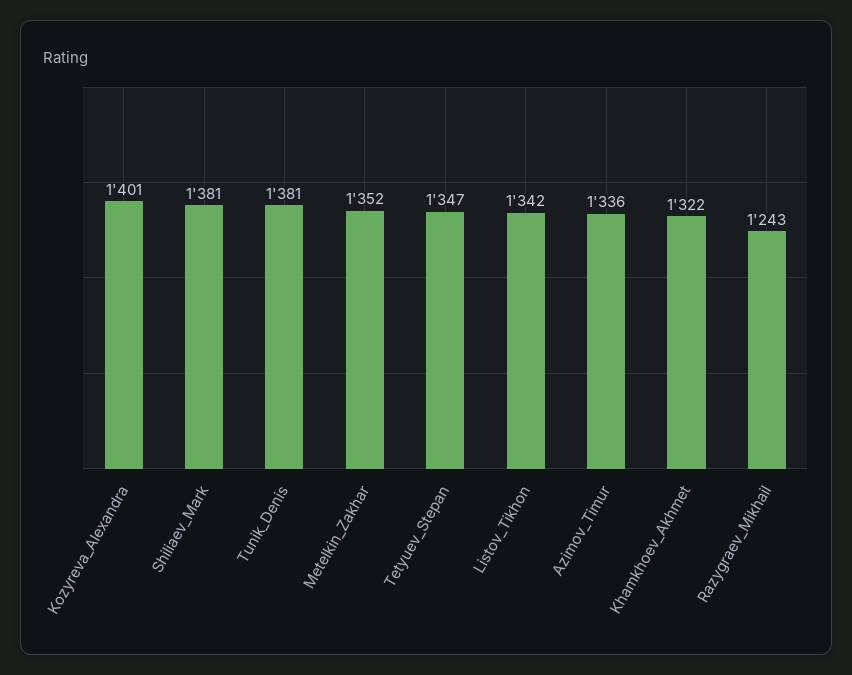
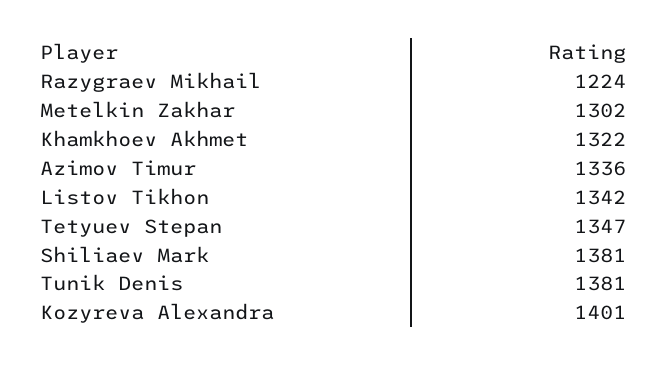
  {
    "Kozyreva_Alexandra": 1401,
    "Shiliaev_Mark": 1381,
    "Tunik_Denis": 1381,
-   "Metelkin_Zakhar": 1352,
+   "Metelkin_Zakhar": 1302,
    "Tetyuev_Stepan": 1347,
    "Listov_Tikhon": 1342,
    "Azimov_Timur": 1336,
    "Khamkhoev_Akhmet": 1322,
-   "Razygraev_Mikhail": 1243
+   "Razygraev_Mikhail": 1224
  }

